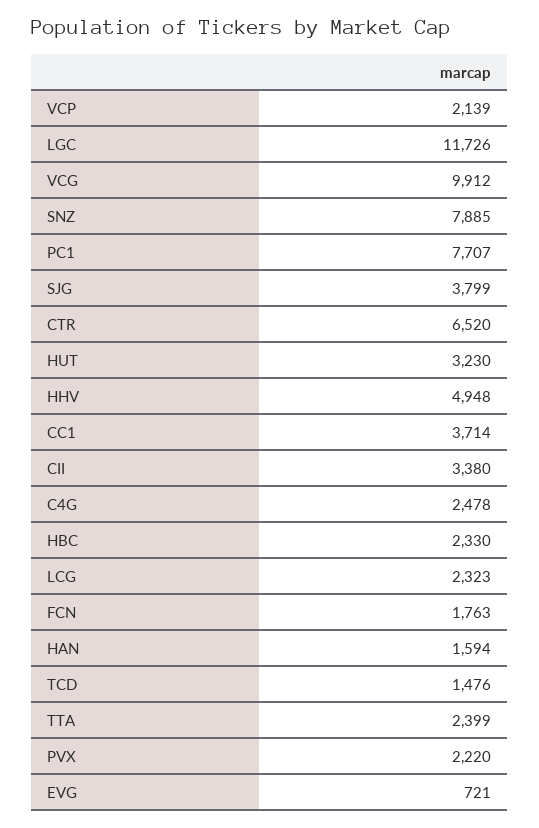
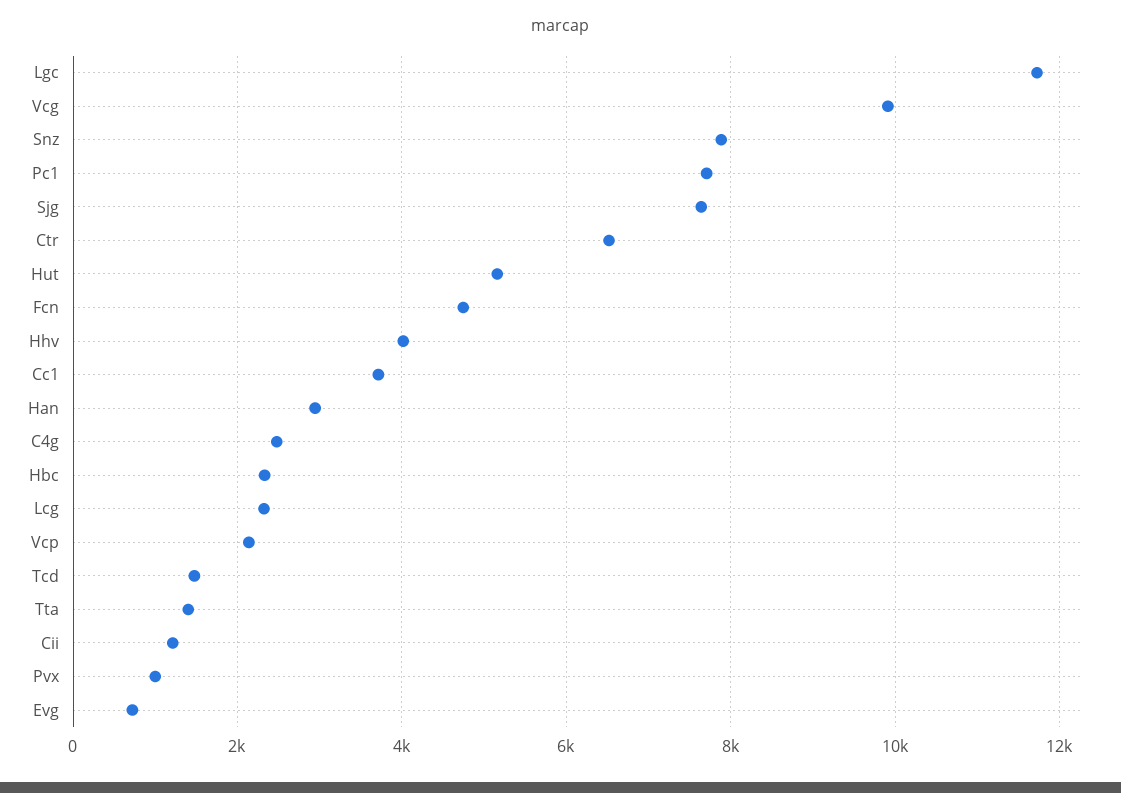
  {
    "VCP": 2139,
    "LGC": 11726,
    "VCG": 9912,
    "SNZ": 7885,
    "PC1": 7707,
-   "SJG": 3799,
+   "SJG": 7600,
    "CTR": 6520,
-   "HUT": 3230,
+   "HUT": 5200,
-   "HHV": 4948,
+   "HHV": 4000,
    "CC1": 3714,
-   "CII": 3380,
+   "CII": 1200,
    "C4G": 2478,
    "HBC": 2330,
    "LCG": 2323,
-   "FCN": 1763,
+   "FCN": 4800,
-   "HAN": 1594,
+   "HAN": 3000,
    "TCD": 1476,
-   "TTA": 2399,
+   "TTA": 1400,
-   "PVX": 2220,
+   "PVX": 1000,
    "EVG": 721
  }

